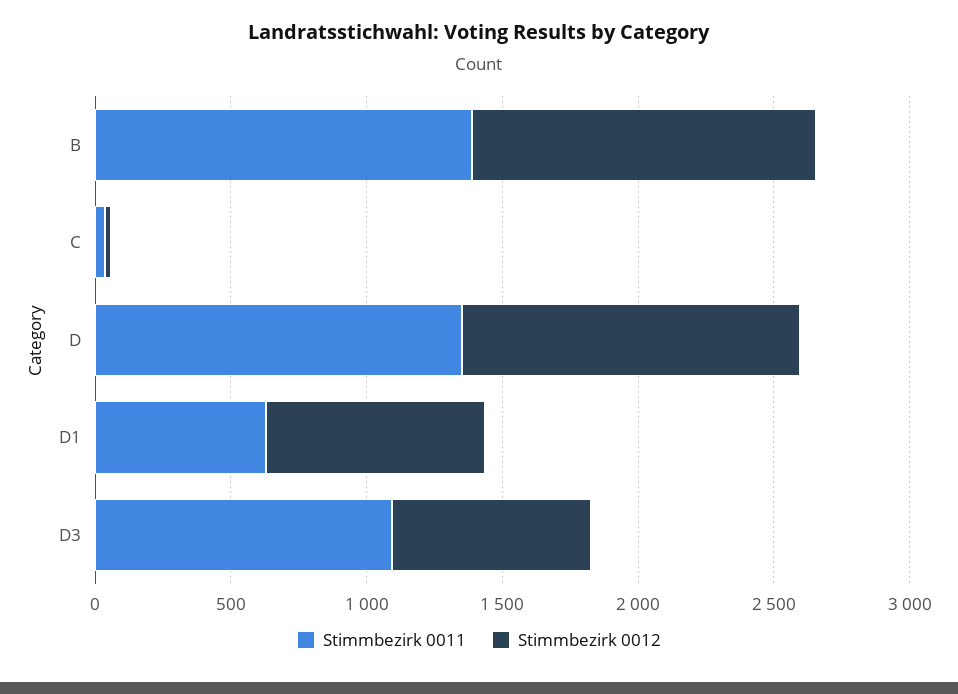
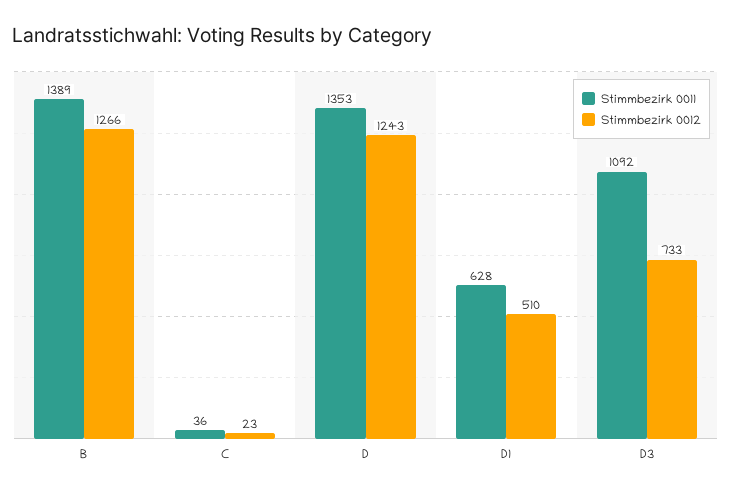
  {
    "Stimmbezirk 0011": {
      "B": 1389,
      "C": 36,
      "D": 1353,
      "D1": 628,
      "D3": 1092
    },
    "Stimmbezirk 0012": {
      "B": 1266,
      "C": 23,
      "D": 1243,
-     "D1": 800,
+     "D1": 510,
      "D3": 733
    }
  }

